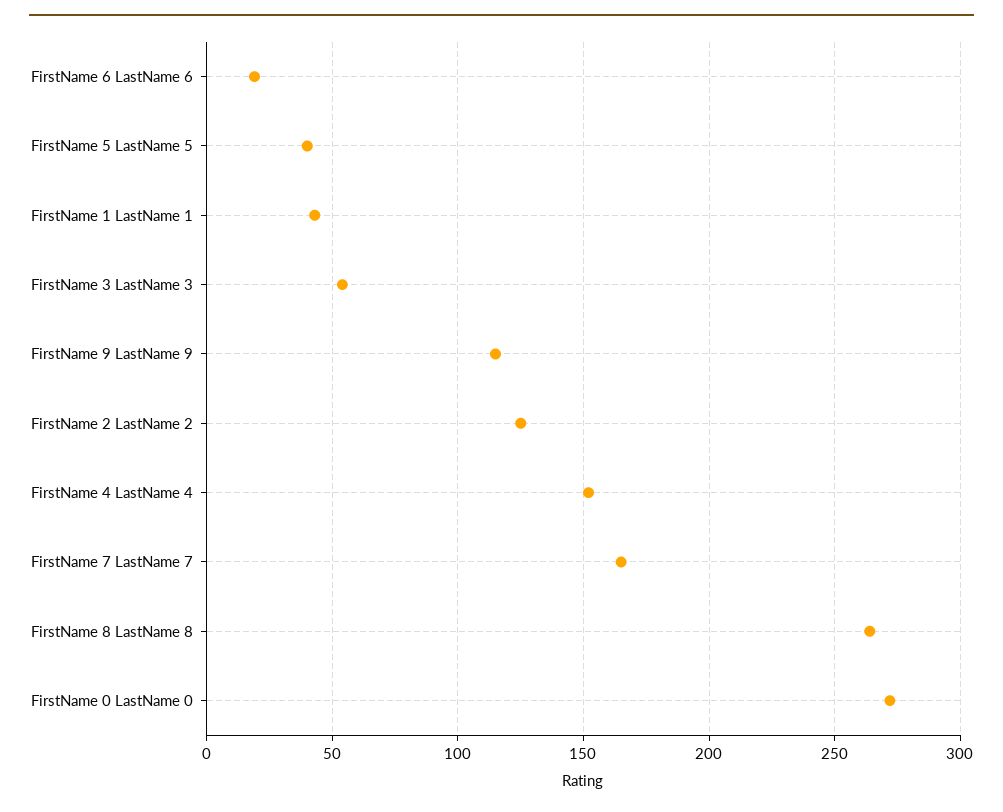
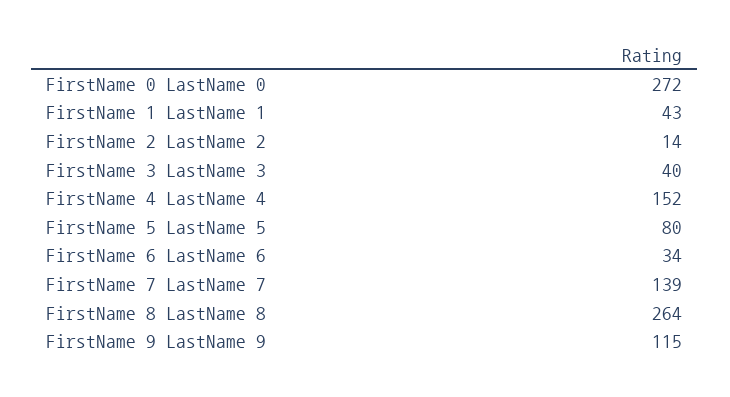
  {
-   "FirstName 6 LastName 6": 20,
+   "FirstName 6 LastName 6": 34,
-   "FirstName 5 LastName 5": 40,
+   "FirstName 5 LastName 5": 80,
    "FirstName 1 LastName 1": 43,
-   "FirstName 3 LastName 3": 55,
+   "FirstName 3 LastName 3": 40,
    "FirstName 9 LastName 9": 115,
-   "FirstName 2 LastName 2": 125,
+   "FirstName 2 LastName 2": 14,
    "FirstName 4 LastName 4": 152,
-   "FirstName 7 LastName 7": 165,
+   "FirstName 7 LastName 7": 139,
    "FirstName 8 LastName 8": 264,
    "FirstName 0 LastName 0": 272
  }

